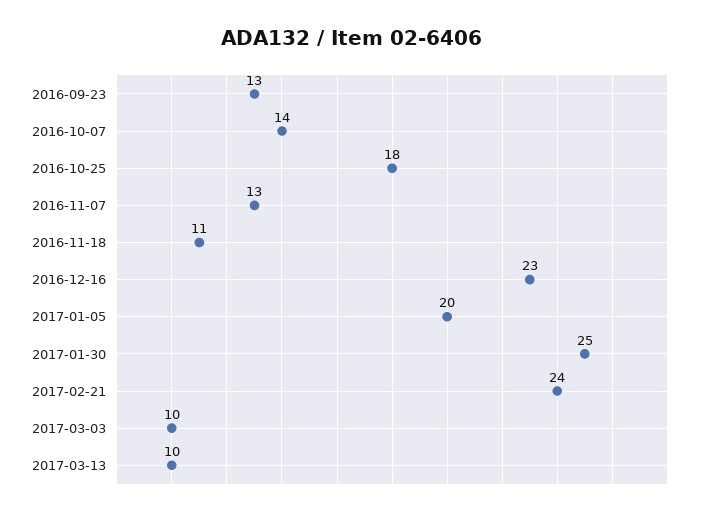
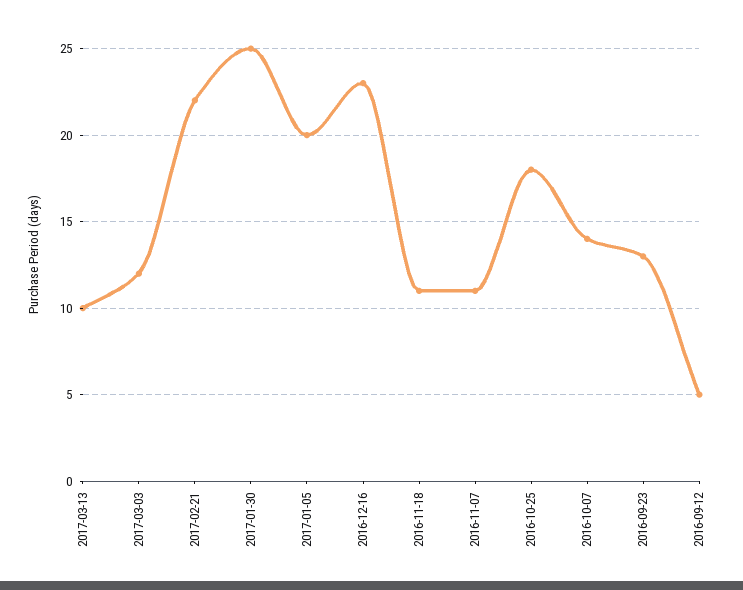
  {
    "2016-09-23": 13,
    "2016-10-07": 14,
    "2016-10-25": 18,
-   "2016-11-07": 13,
+   "2016-11-07": 11,
    "2016-11-18": 11,
    "2016-12-16": 23,
    "2017-01-05": 20,
    "2017-01-30": 25,
-   "2017-02-21": 24,
+   "2017-02-21": 22,
-   "2017-03-03": 10,
+   "2017-03-03": 12,
-   "2017-03-13": 10
+   "2017-03-13": 10,
+   "2016-09-12": 5
  }

